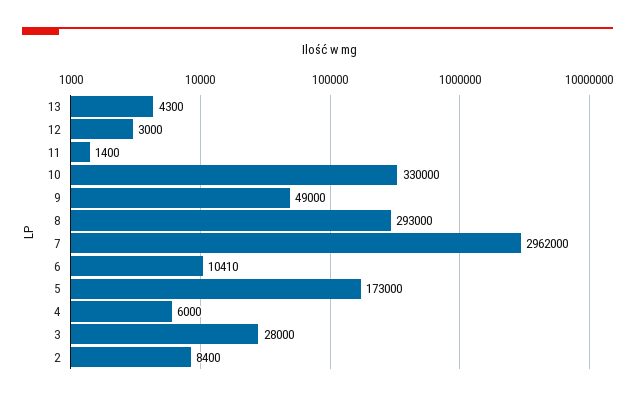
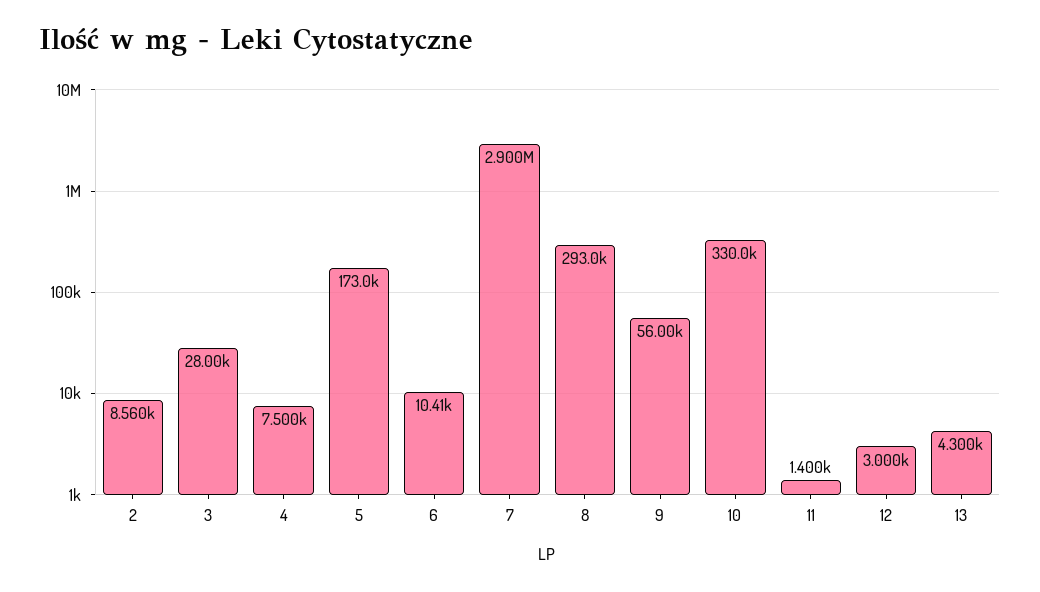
  {
    "13": 4300,
    "12": 3000,
    "11": 1400,
    "10": 330000,
-   "9": 49000,
+   "9": 56000,
    "8": 293000,
-   "7": 2962000,
+   "7": 2900000,
    "6": 10410,
    "5": 173000,
-   "4": 6000,
+   "4": 7500,
    "3": 28000,
-   "2": 8400
+   "2": 8560
  }

